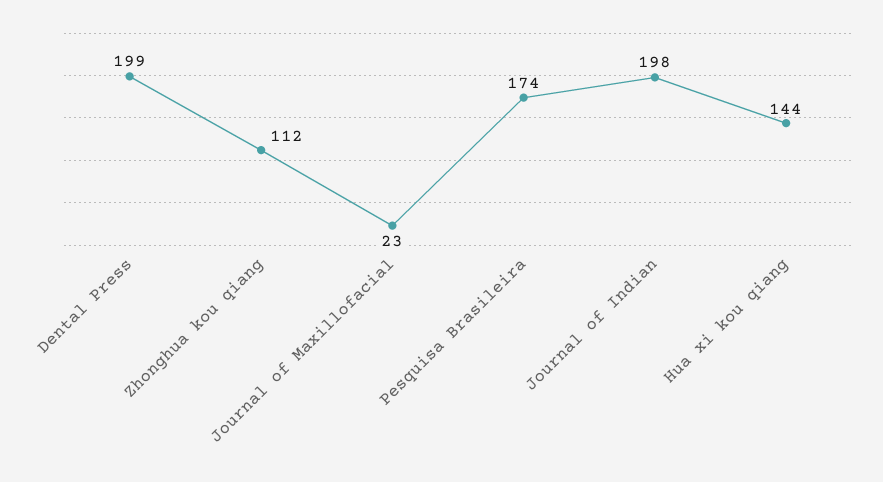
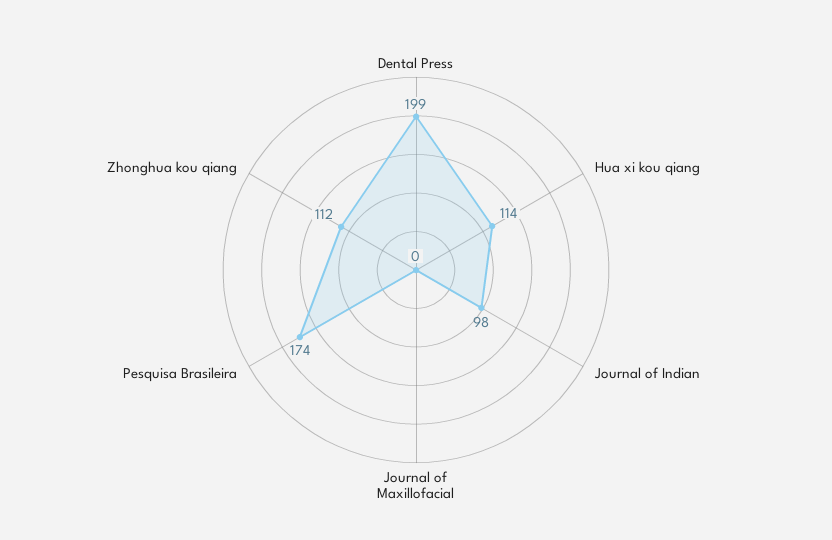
  {
    "Dental Press": 199,
    "Zhonghua kou qiang": 112,
-   "Journal of Maxillofacial": 23,
+   "Journal of Maxillofacial": 0,
    "Pesquisa Brasileira": 174,
-   "Journal of Indian": 198,
+   "Journal of Indian": 98,
-   "Hua xi kou qiang": 144
+   "Hua xi kou qiang": 114
  }

